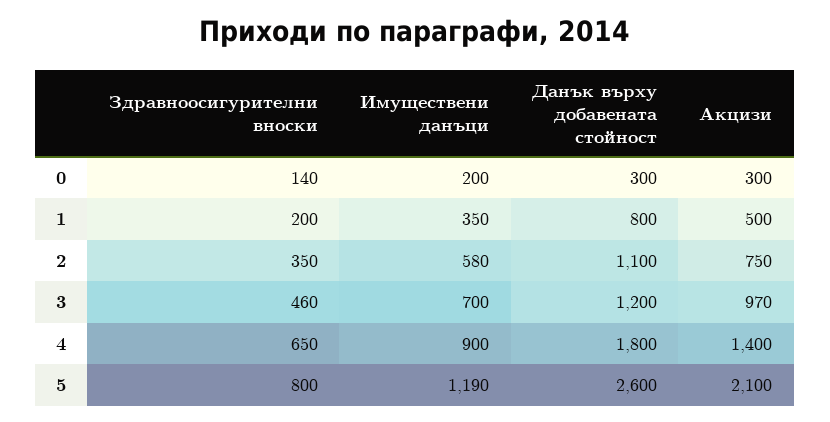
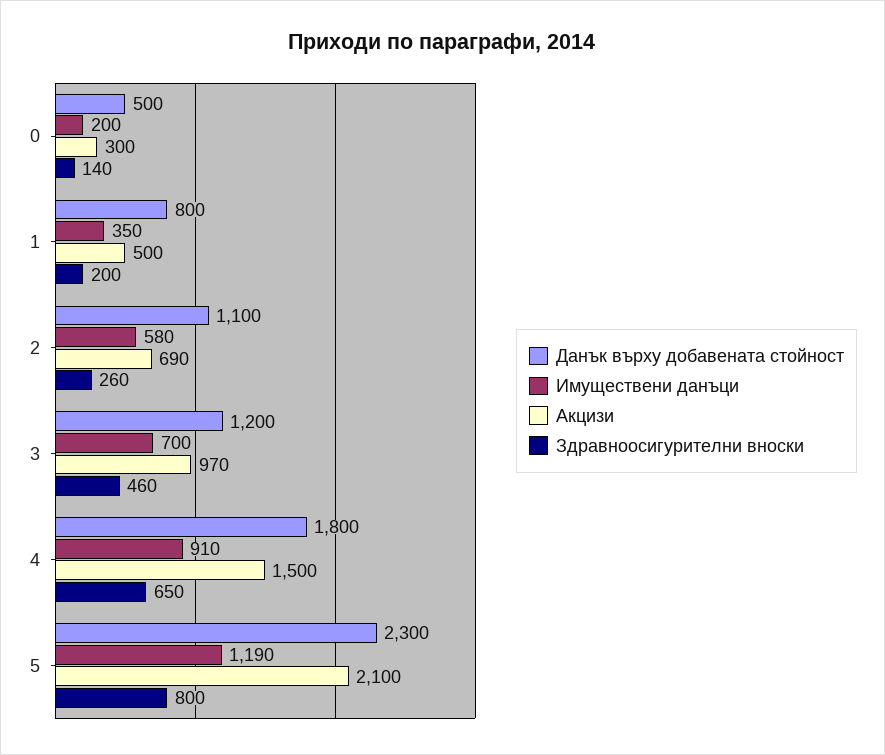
  {
    "Здравноосигурителни вноски": {
      "0": 140,
      "1": 200,
-     "2": 350,
+     "2": 260,
      "3": 460,
      "4": 650,
      "5": 800
    },
    "Имуществени данъци": {
      "0": 200,
      "1": 350,
      "2": 580,
      "3": 700,
-     "4": 900,
+     "4": 910,
      "5": 1190
    },
    "Данък върху добавената стойност": {
-     "0": 300,
+     "0": 500,
      "1": 800,
      "2": 1100,
      "3": 1200,
      "4": 1800,
-     "5": 2600
+     "5": 2300
    },
    "Акцизи": {
      "0": 300,
      "1": 500,
-     "2": 750,
+     "2": 690,
      "3": 970,
-     "4": 1400,
+     "4": 1500,
      "5": 2100
    }
  }

